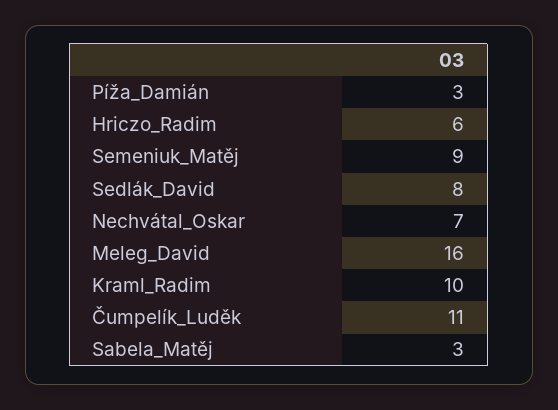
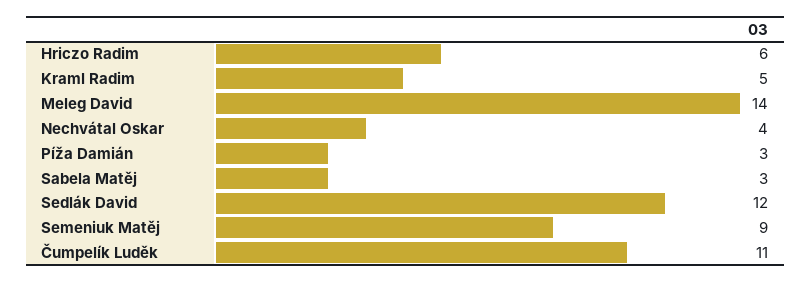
  {
    "Píža_Damián": 3,
    "Hriczo_Radim": 6,
    "Semeniuk_Matěj": 9,
-   "Sedlák_David": 8,
+   "Sedlák_David": 12,
-   "Nechvátal_Oskar": 7,
+   "Nechvátal_Oskar": 4,
-   "Meleg_David": 16,
+   "Meleg_David": 14,
-   "Kraml_Radim": 10,
+   "Kraml_Radim": 5,
    "Čumpelík_Luděk": 11,
    "Sabela_Matěj": 3
  }

